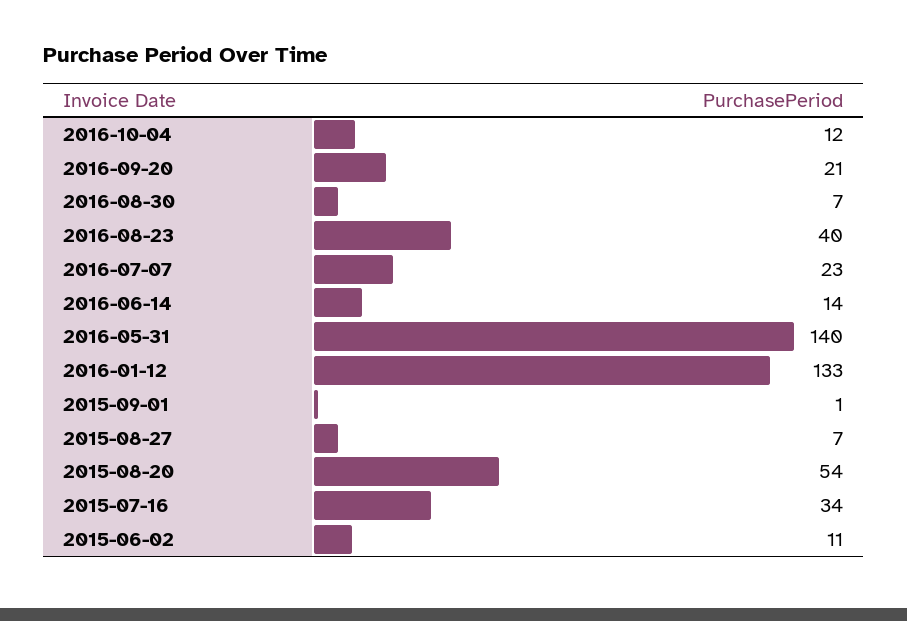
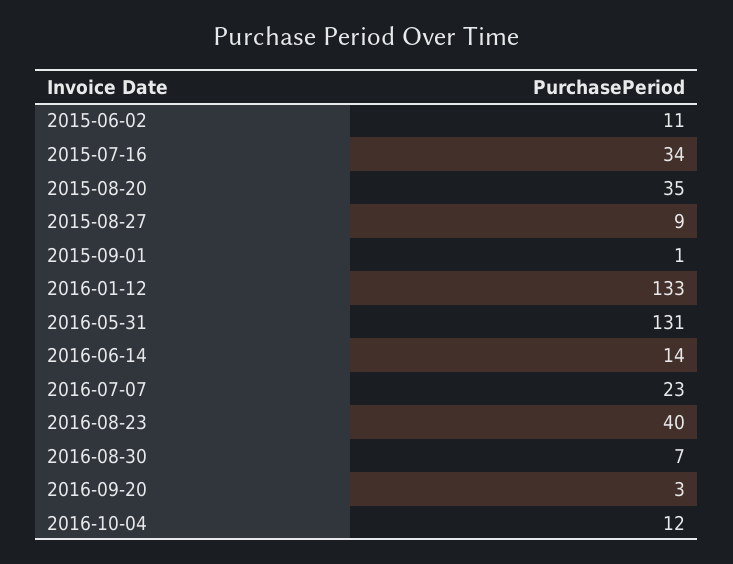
  {
    "2016-10-04": 12,
-   "2016-09-20": 21,
+   "2016-09-20": 3,
    "2016-08-30": 7,
    "2016-08-23": 40,
    "2016-07-07": 23,
    "2016-06-14": 14,
-   "2016-05-31": 140,
+   "2016-05-31": 131,
    "2016-01-12": 133,
    "2015-09-01": 1,
-   "2015-08-27": 7,
+   "2015-08-27": 9,
-   "2015-08-20": 54,
+   "2015-08-20": 35,
    "2015-07-16": 34,
    "2015-06-02": 11
  }

